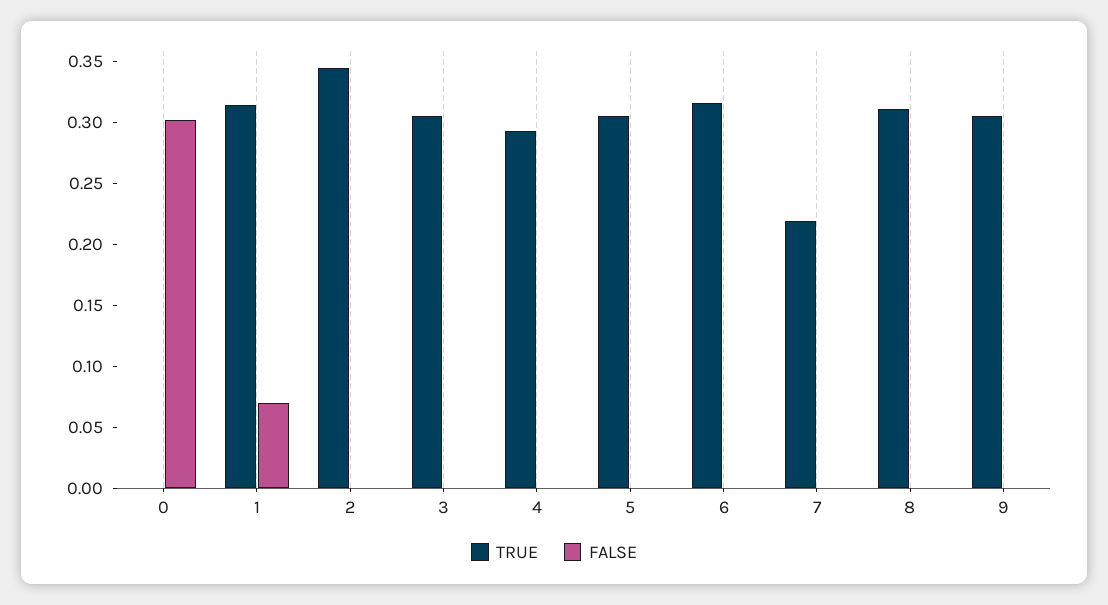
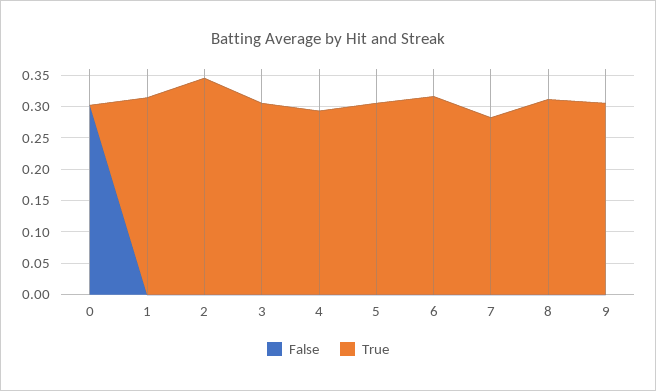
  {
    "TRUE": {
      "0": 0,
      "1": 0.31,
      "2": 0.35,
      "3": 0.31,
      "4": 0.29,
      "5": 0.31,
      "6": 0.32,
-     "7": 0.22,
+     "7": 0.275,
      "8": 0.31,
      "9": 0.31
    },
    "FALSE": {
      "0": 0.3,
-     "1": 0.07,
+     "1": 0,
      "2": 0,
      "3": 0,
      "4": 0,
      "5": 0,
      "6": 0,
      "7": 0,
      "8": 0,
      "9": 0
    }
  }

